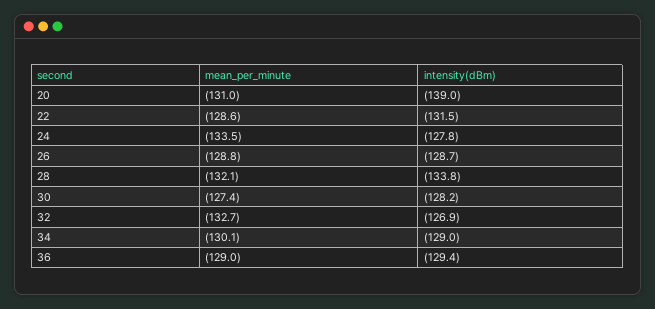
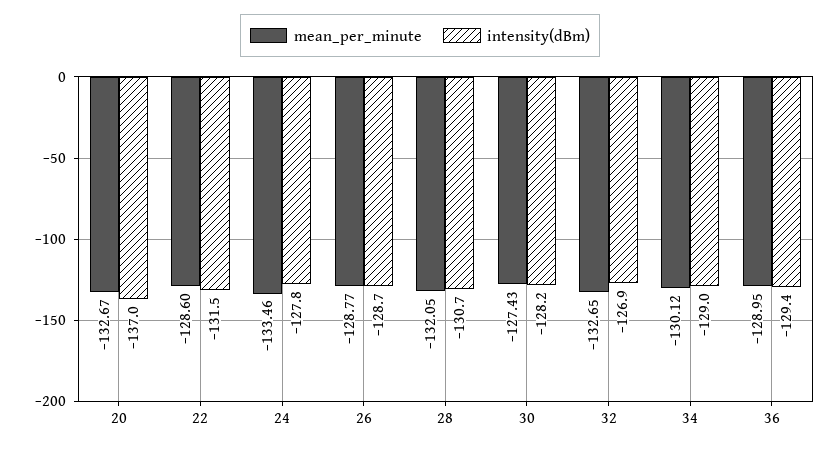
  {
    "mean_per_minute": {
-     "20": -131,
+     "20": -132.67,
      "22": -128.6,
      "24": -133.46,
      "26": -128.77,
      "28": -132.05,
      "30": -127.43,
      "32": -132.65,
      "34": -130.12,
      "36": -128.95
    },
    "intensity(dBm)": {
-     "20": -139,
+     "20": -137,
      "22": -131.5,
      "24": -127.8,
      "26": -128.7,
-     "28": -133.8,
+     "28": -130.7,
      "30": -128.2,
      "32": -126.9,
      "34": -129,
      "36": -129.4
    }
  }

